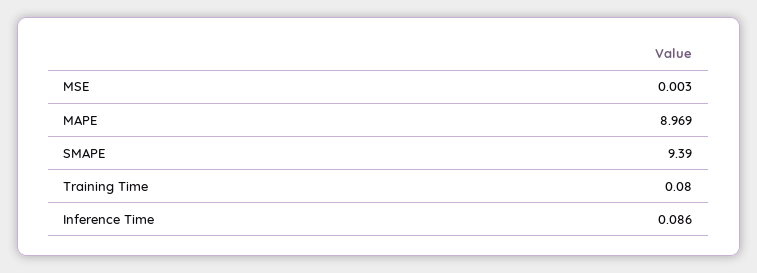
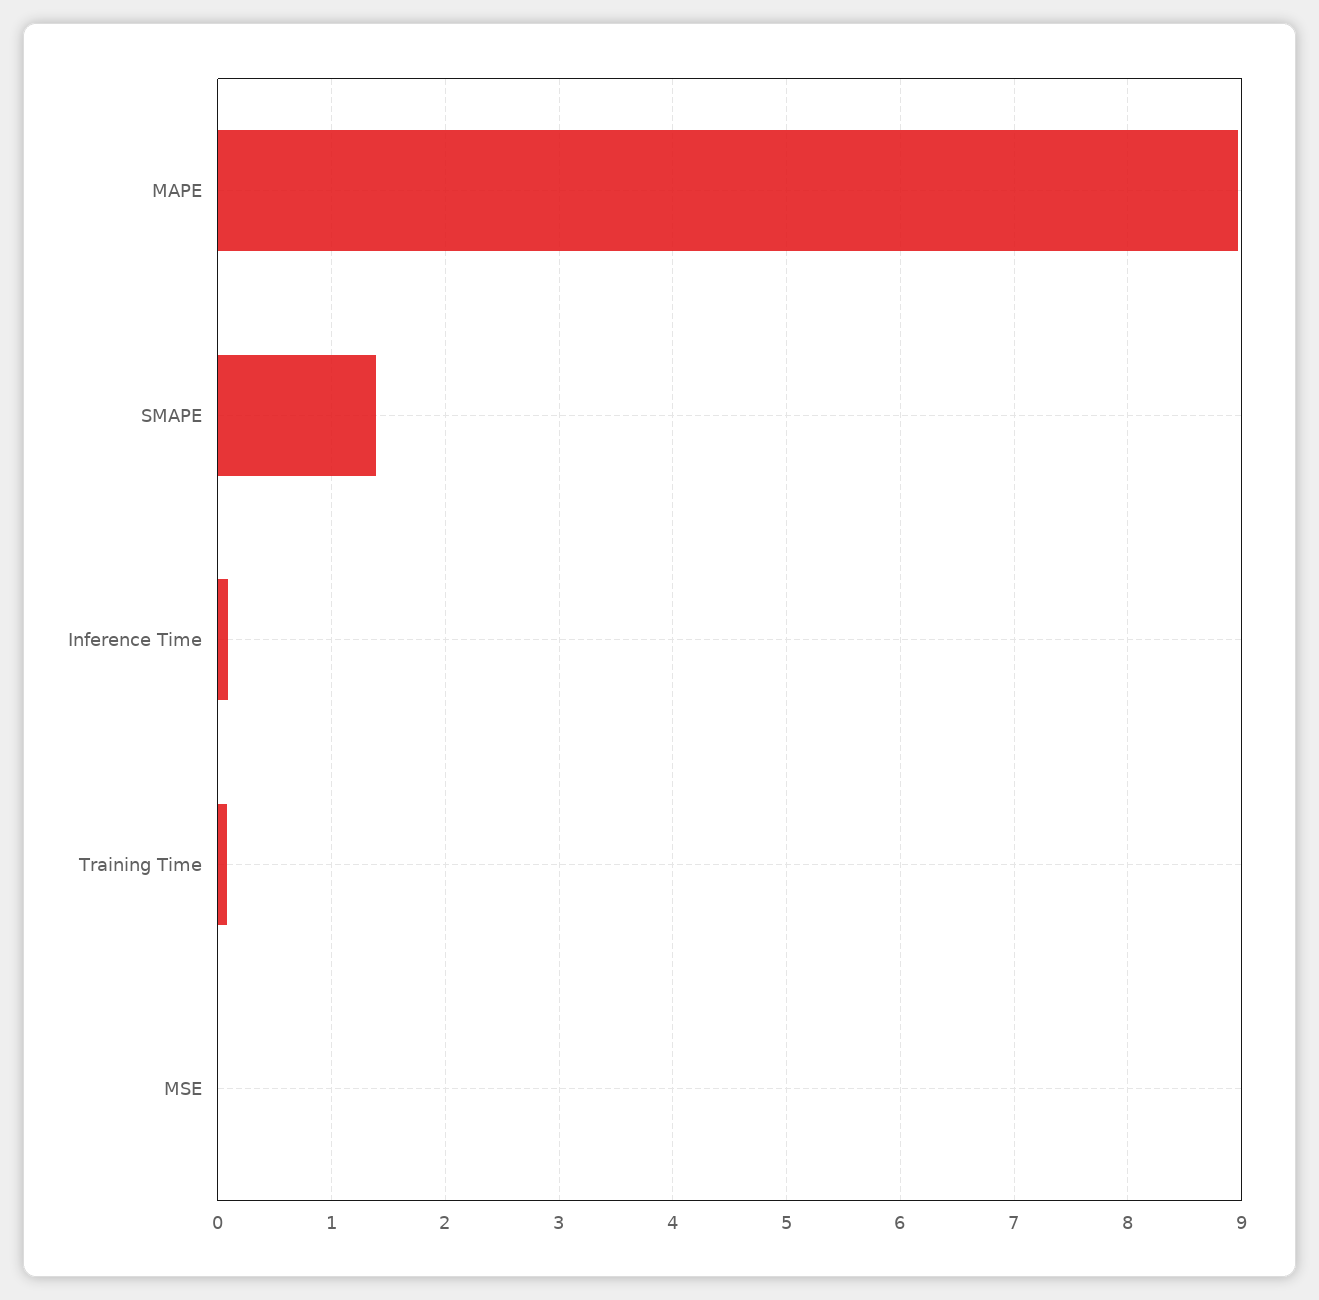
  {
    "MSE": 0.003,
    "MAPE": 8.969,
-   "SMAPE": 9.39,
+   "SMAPE": 1.4,
    "Training Time": 0.08,
    "Inference Time": 0.086
  }

